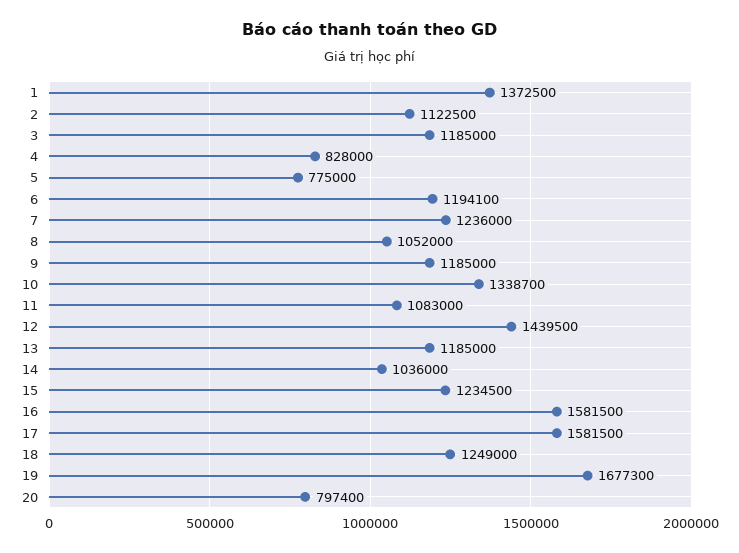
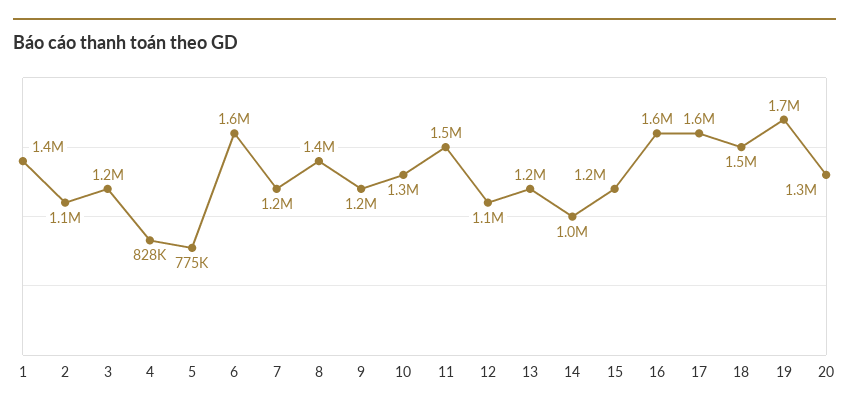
  {
    "1": 1372500,
    "2": 1122500,
    "3": 1185000,
    "4": 828000,
    "5": 775000,
-   "6": 1194100,
+   "6": 1600000,
    "7": 1236000,
-   "8": 1052000,
+   "8": 1400000,
    "9": 1185000,
    "10": 1338700,
-   "11": 1083000,
+   "11": 1500000,
-   "12": 1439500,
+   "12": 1100000,
    "13": 1185000,
    "14": 1036000,
    "15": 1234500,
    "16": 1581500,
    "17": 1581500,
-   "18": 1249000,
+   "18": 1500000,
    "19": 1677300,
-   "20": 797400
+   "20": 1300000
  }

